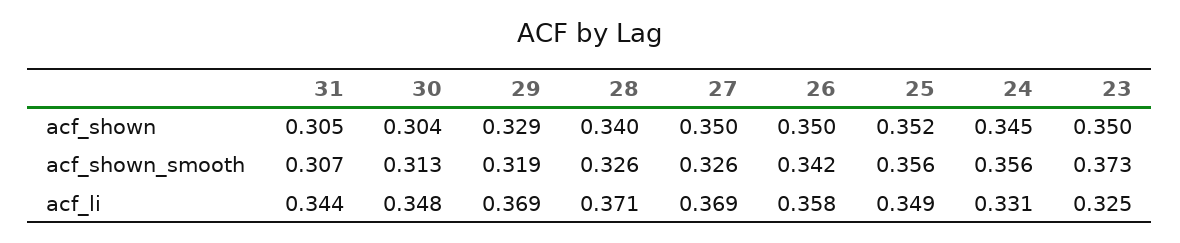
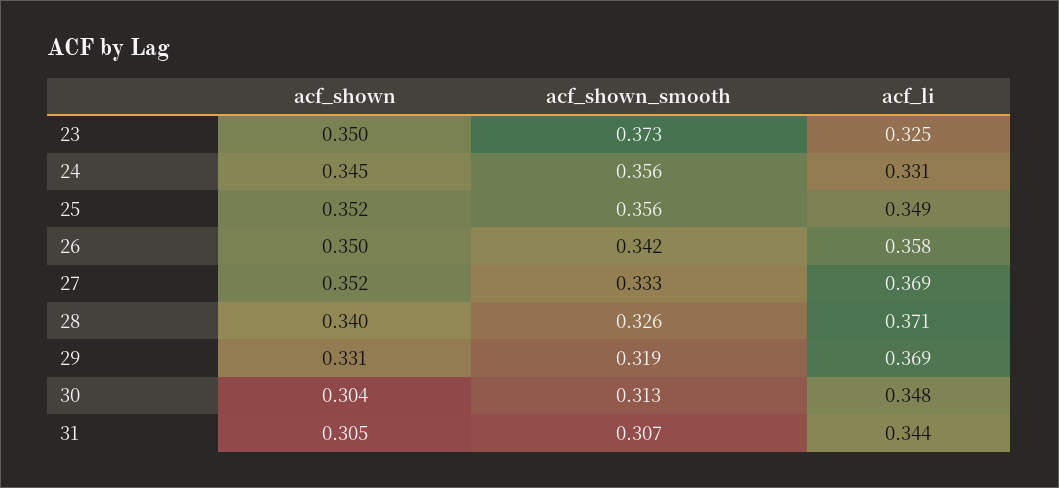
  {
    "31": {
      "acf_shown": 0.305,
      "acf_shown_smooth": 0.307,
      "acf_li": 0.344
    },
    "30": {
      "acf_shown": 0.304,
      "acf_shown_smooth": 0.313,
      "acf_li": 0.348
    },
    "29": {
-     "acf_shown": 0.329,
+     "acf_shown": 0.331,
      "acf_shown_smooth": 0.319,
      "acf_li": 0.369
    },
    "28": {
      "acf_shown": 0.34,
      "acf_shown_smooth": 0.326,
      "acf_li": 0.371
    },
    "27": {
-     "acf_shown": 0.35,
+     "acf_shown": 0.352,
-     "acf_shown_smooth": 0.326,
+     "acf_shown_smooth": 0.333,
      "acf_li": 0.369
    },
    "26": {
      "acf_shown": 0.35,
      "acf_shown_smooth": 0.342,
      "acf_li": 0.358
    },
    "25": {
      "acf_shown": 0.352,
      "acf_shown_smooth": 0.356,
      "acf_li": 0.349
    },
    "24": {
      "acf_shown": 0.345,
      "acf_shown_smooth": 0.356,
      "acf_li": 0.331
    },
    "23": {
      "acf_shown": 0.35,
      "acf_shown_smooth": 0.373,
      "acf_li": 0.325
    }
  }

